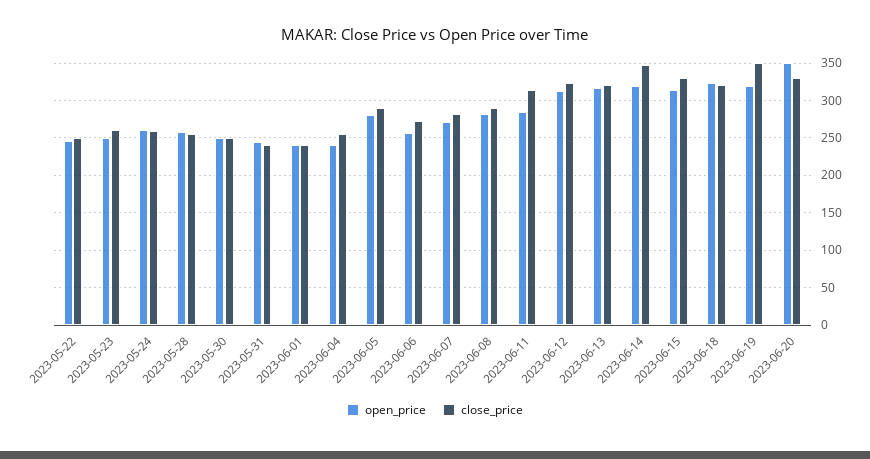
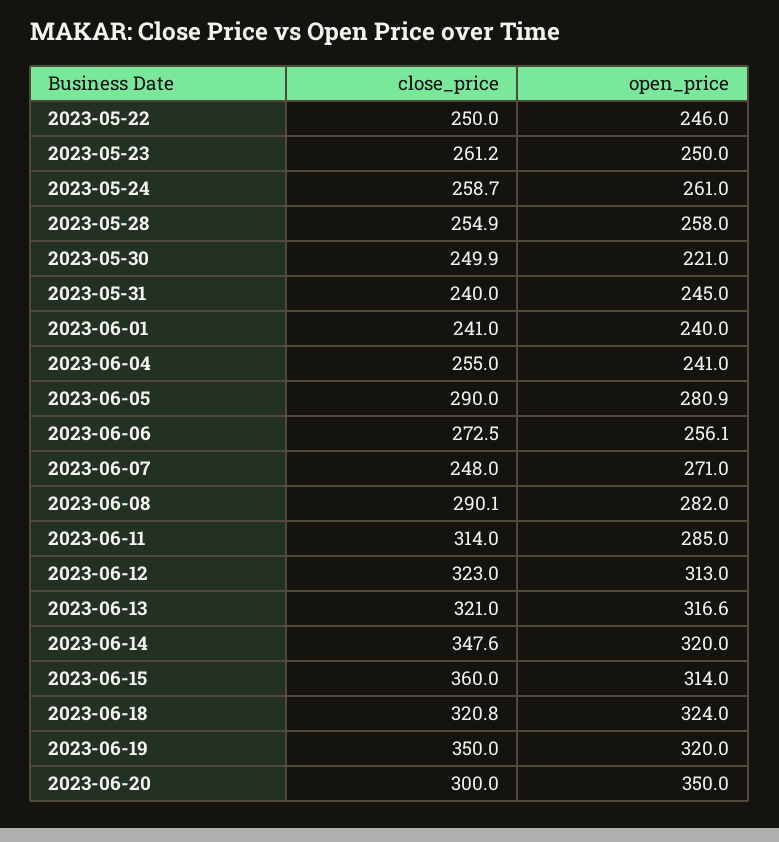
  {
    "open_price": {
      "2023-05-22": 246,
      "2023-05-23": 250,
      "2023-05-24": 261,
      "2023-05-28": 258,
-     "2023-05-30": 250,
+     "2023-05-30": 221,
      "2023-05-31": 245,
      "2023-06-01": 240,
      "2023-06-04": 241,
      "2023-06-05": 280.9,
      "2023-06-06": 256.1,
      "2023-06-07": 271,
      "2023-06-08": 282,
      "2023-06-11": 285,
      "2023-06-12": 313,
      "2023-06-13": 316.6,
      "2023-06-14": 320,
      "2023-06-15": 314,
      "2023-06-18": 324,
      "2023-06-19": 320,
      "2023-06-20": 350
    },
    "close_price": {
      "2023-05-22": 250,
      "2023-05-23": 261.2,
      "2023-05-24": 258.7,
      "2023-05-28": 254.9,
      "2023-05-30": 249.9,
      "2023-05-31": 240,
      "2023-06-01": 241,
      "2023-06-04": 255,
      "2023-06-05": 290,
      "2023-06-06": 272.5,
-     "2023-06-07": 280,
+     "2023-06-07": 248,
      "2023-06-08": 290.1,
      "2023-06-11": 314,
      "2023-06-12": 323,
      "2023-06-13": 321,
      "2023-06-14": 347.6,
-     "2023-06-15": 330,
+     "2023-06-15": 360,
      "2023-06-18": 320.8,
      "2023-06-19": 350,
-     "2023-06-20": 330
+     "2023-06-20": 300
    }
  }

